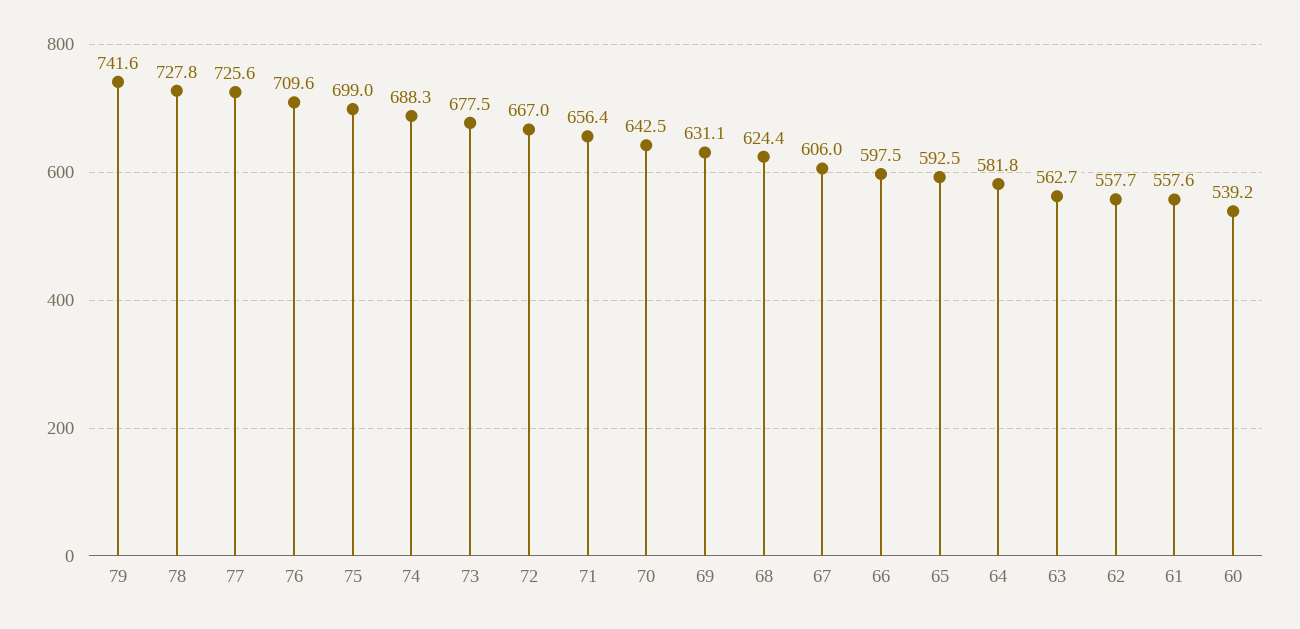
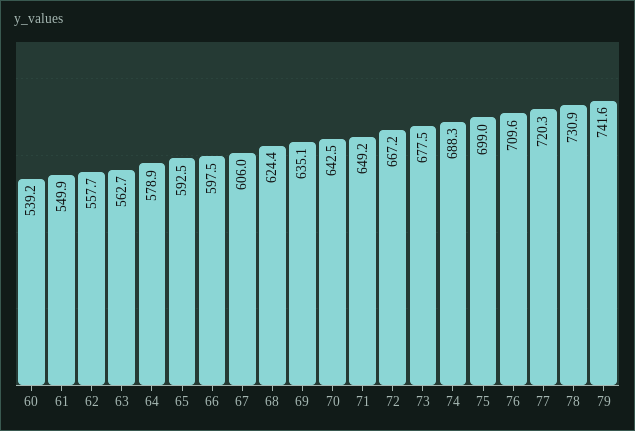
  {
    "79": 741.6,
-   "78": 727.8,
+   "78": 730.9,
-   "77": 725.6,
+   "77": 720.3,
    "76": 709.6,
    "75": 699,
    "74": 688.3,
    "73": 677.5,
-   "72": 667,
+   "72": 667.2,
-   "71": 656.4,
+   "71": 649.2,
    "70": 642.5,
-   "69": 631.1,
+   "69": 635.1,
    "68": 624.4,
    "67": 606,
    "66": 597.5,
    "65": 592.5,
-   "64": 581.8,
+   "64": 578.9,
    "63": 562.7,
    "62": 557.7,
-   "61": 557.6,
+   "61": 549.9,
    "60": 539.2
  }

